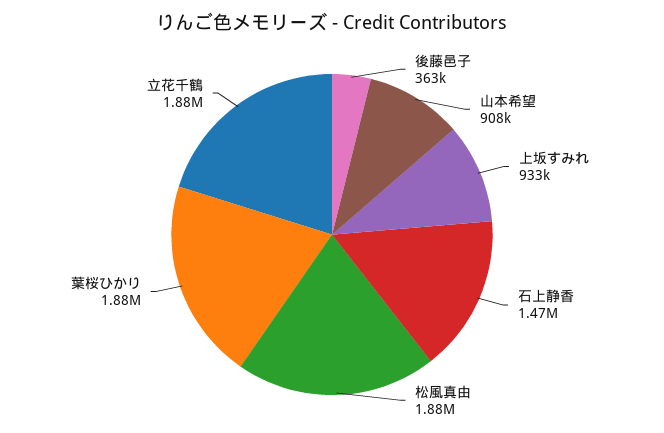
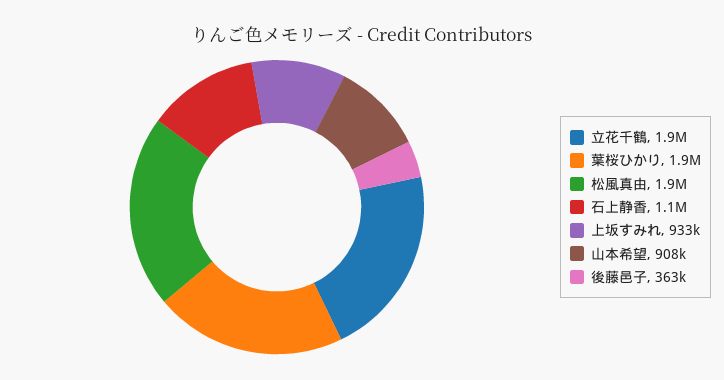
  {
    "後藤邑子": 363000,
    "山本希望": 908000,
    "上坂すみれ": 933000,
-   "石上静香": 1470000,
+   "石上静香": 1100000,
    "松風真由": 1880000,
    "葉桜ひかり": 1880000,
    "立花千鶴": 1880000
  }

